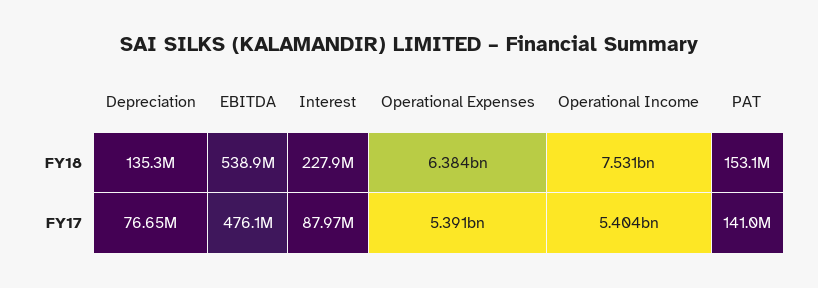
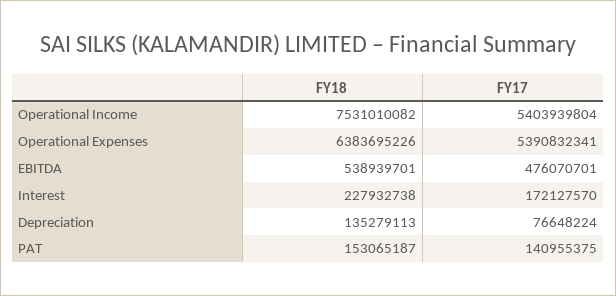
  {
    "Depreciation": {
      "FY18": 135279113,
      "FY17": 76648224
    },
    "EBITDA": {
      "FY18": 538939701,
      "FY17": 476070701
    },
    "Interest": {
      "FY18": 227932738,
-     "FY17": 87970000
+     "FY17": 172127570
    },
    "Operational Expenses": {
      "FY18": 6383695226,
      "FY17": 5390832341
    },
    "Operational Income": {
      "FY18": 7531010082,
      "FY17": 5403939804
    },
    "PAT": {
      "FY18": 153065187,
      "FY17": 140955375
    }
  }

